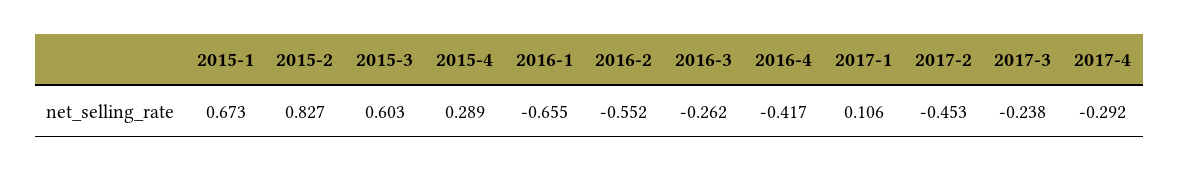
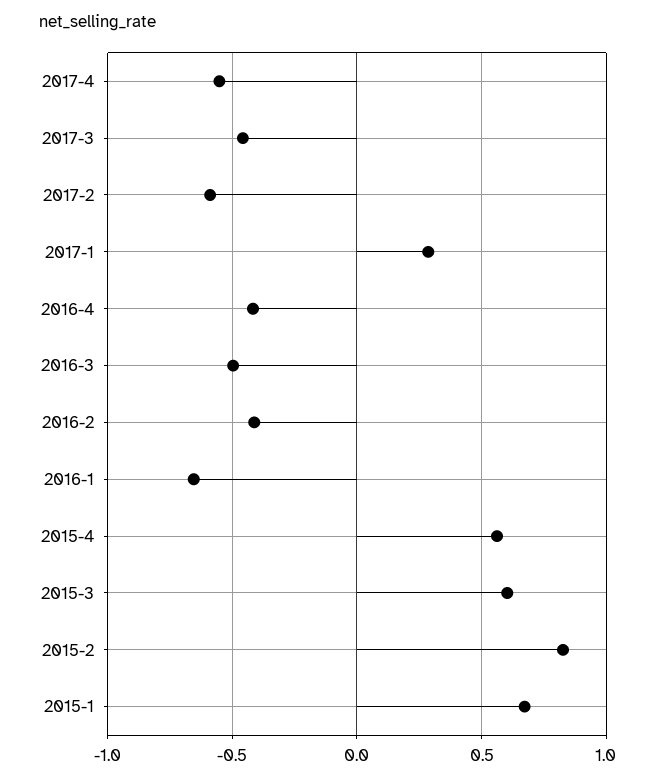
  {
    "2015-1": 0.673,
    "2015-2": 0.827,
    "2015-3": 0.603,
-   "2015-4": 0.289,
+   "2015-4": 0.55,
    "2016-1": -0.655,
-   "2016-2": -0.552,
+   "2016-2": -0.4,
-   "2016-3": -0.262,
+   "2016-3": -0.5,
    "2016-4": -0.417,
-   "2017-1": 0.106,
+   "2017-1": 0.3,
-   "2017-2": -0.453,
+   "2017-2": -0.6,
-   "2017-3": -0.238,
+   "2017-3": -0.45,
-   "2017-4": -0.292
+   "2017-4": -0.55
  }

